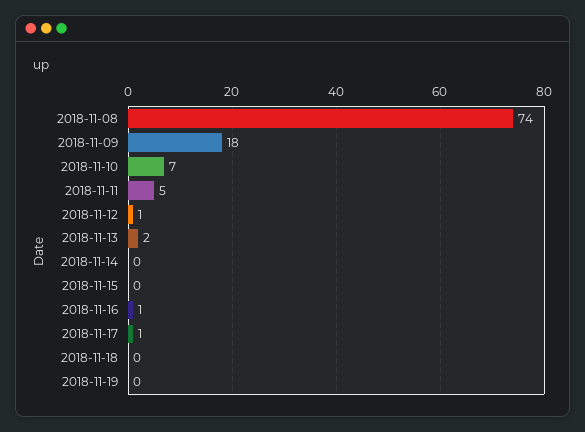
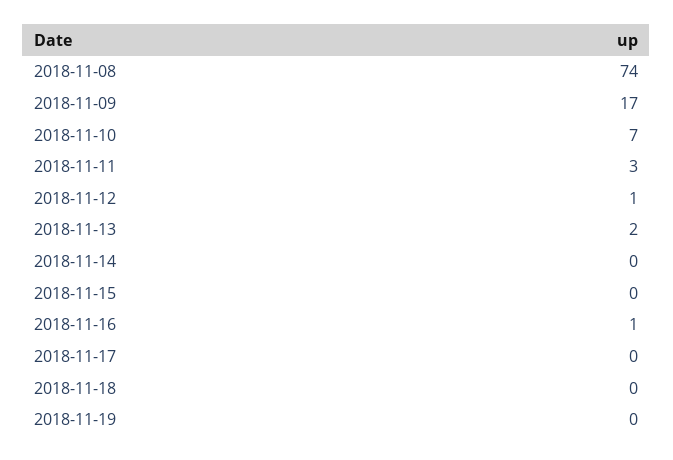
  {
    "2018-11-08": 74,
-   "2018-11-09": 18,
+   "2018-11-09": 17,
    "2018-11-10": 7,
-   "2018-11-11": 5,
+   "2018-11-11": 3,
    "2018-11-12": 1,
    "2018-11-13": 2,
    "2018-11-14": 0,
    "2018-11-15": 0,
    "2018-11-16": 1,
-   "2018-11-17": 1,
+   "2018-11-17": 0,
    "2018-11-18": 0,
    "2018-11-19": 0
  }

